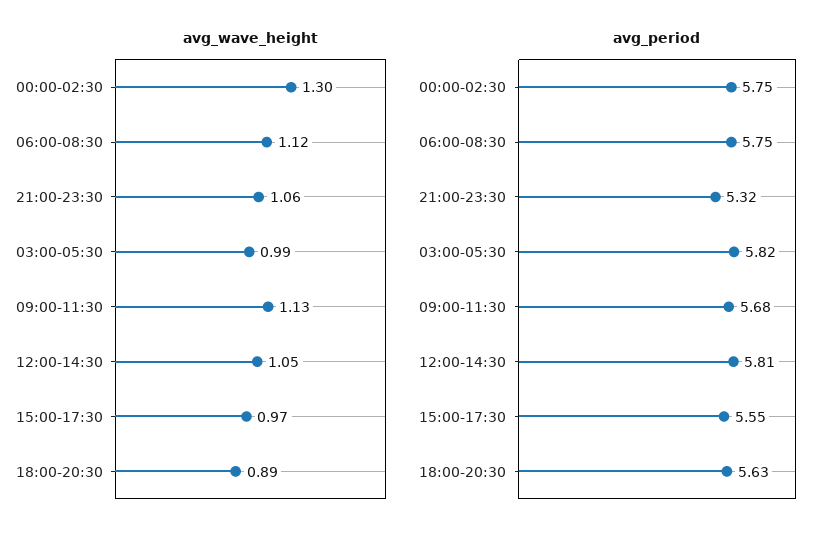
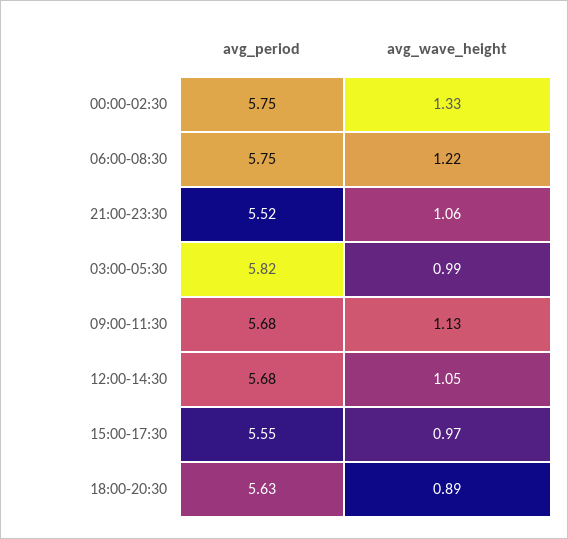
  {
    "avg_wave_height": {
-     "00:00-02:30": 1.3,
+     "00:00-02:30": 1.33,
-     "06:00-08:30": 1.12,
+     "06:00-08:30": 1.22,
      "21:00-23:30": 1.06,
      "03:00-05:30": 0.99,
      "09:00-11:30": 1.13,
      "12:00-14:30": 1.05,
      "15:00-17:30": 0.97,
      "18:00-20:30": 0.89
    },
    "avg_period": {
      "00:00-02:30": 5.75,
      "06:00-08:30": 5.75,
-     "21:00-23:30": 5.32,
+     "21:00-23:30": 5.52,
      "03:00-05:30": 5.82,
      "09:00-11:30": 5.68,
-     "12:00-14:30": 5.81,
+     "12:00-14:30": 5.68,
      "15:00-17:30": 5.55,
      "18:00-20:30": 5.63
    }
  }

